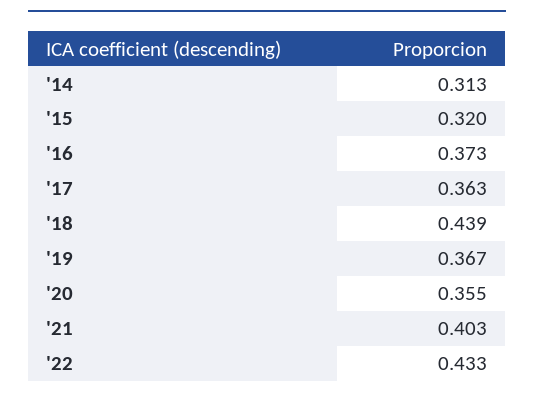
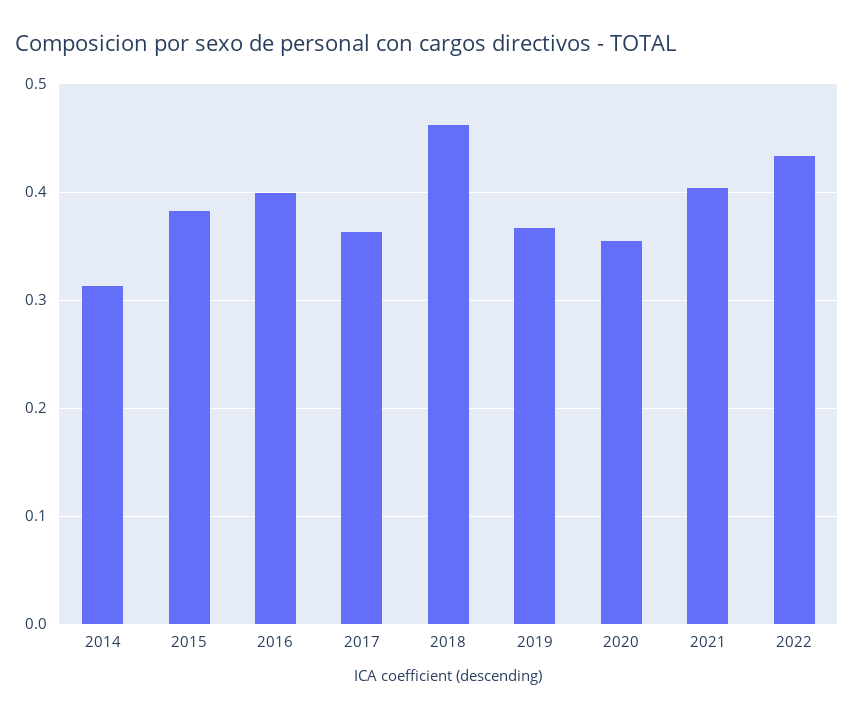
  {
    "'14": 0.313,
-   "'15": 0.32,
+   "'15": 0.38,
-   "'16": 0.373,
+   "'16": 0.4,
    "'17": 0.363,
-   "'18": 0.439,
+   "'18": 0.46,
    "'19": 0.367,
    "'20": 0.355,
    "'21": 0.403,
    "'22": 0.433
  }

